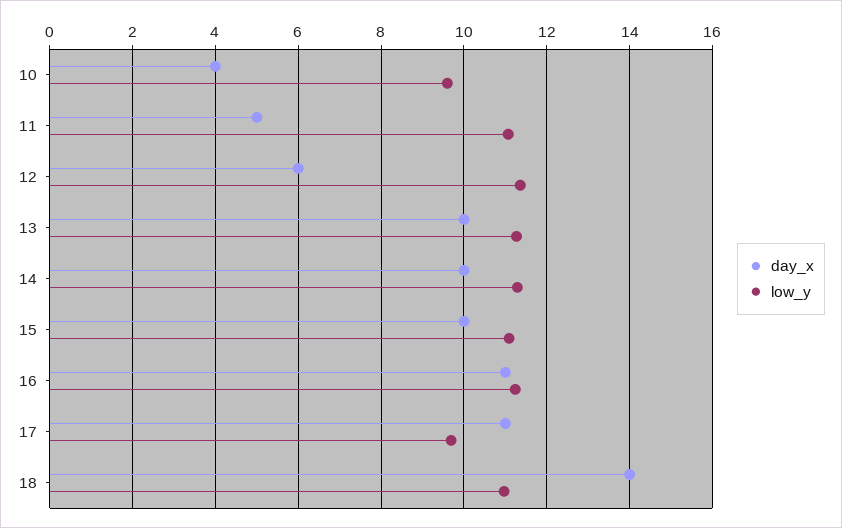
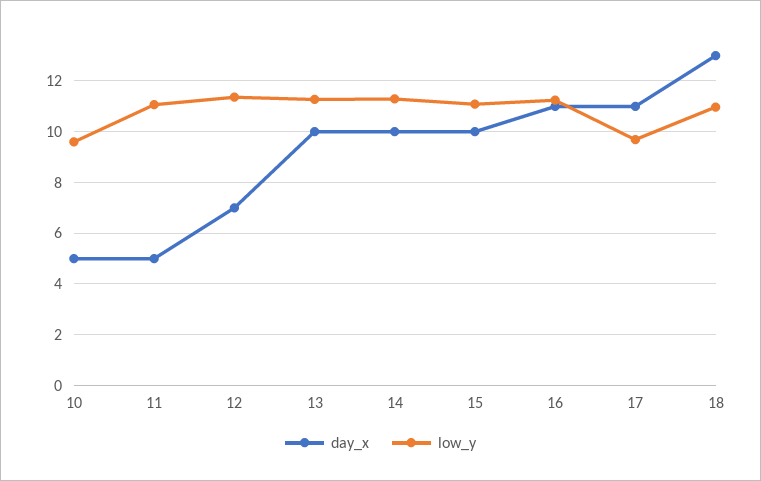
  {
    "day_x": {
-     "10": 4,
+     "10": 5,
      "11": 5,
-     "12": 6,
+     "12": 7,
      "13": 10,
      "14": 10,
      "15": 10,
      "16": 11,
      "17": 11,
-     "18": 14
+     "18": 13
    },
    "low_y": {
      "10": 9.6,
      "11": 11,
      "12": 11.4,
      "13": 11.2,
      "14": 11.2,
      "15": 11,
      "16": 11.2,
      "17": 9.6,
      "18": 11
    }
  }

